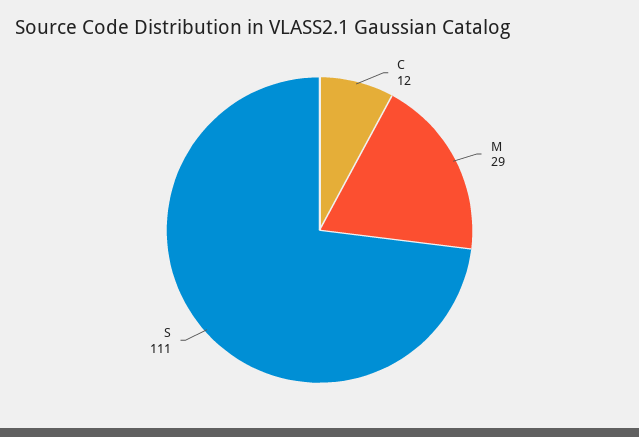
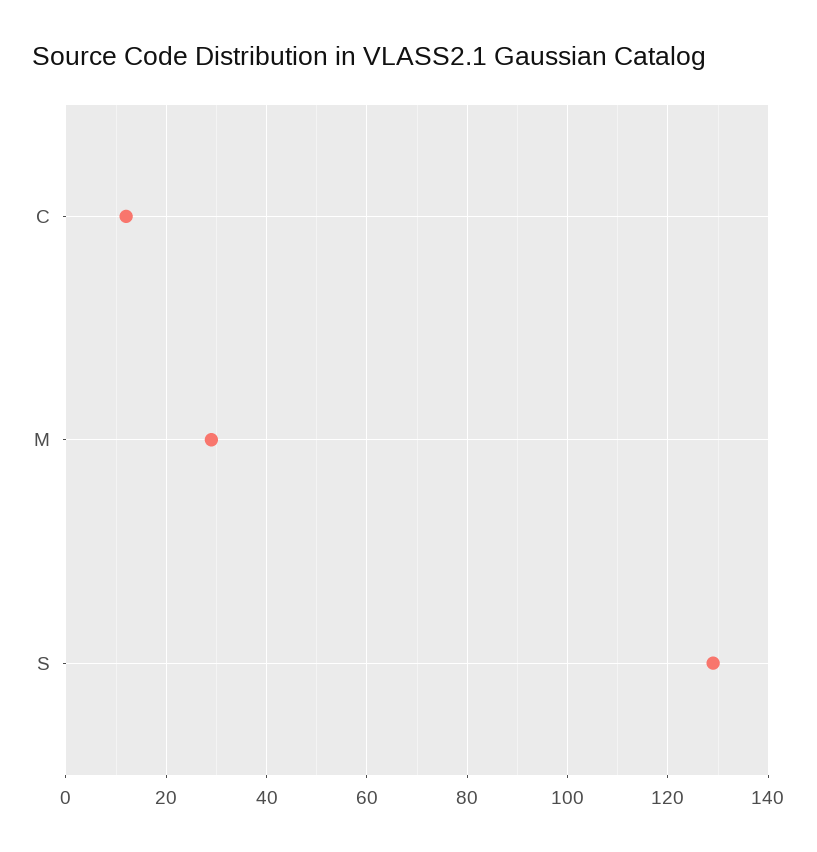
  {
    "C": 12,
    "M": 29,
-   "S": 111
+   "S": 130
  }

